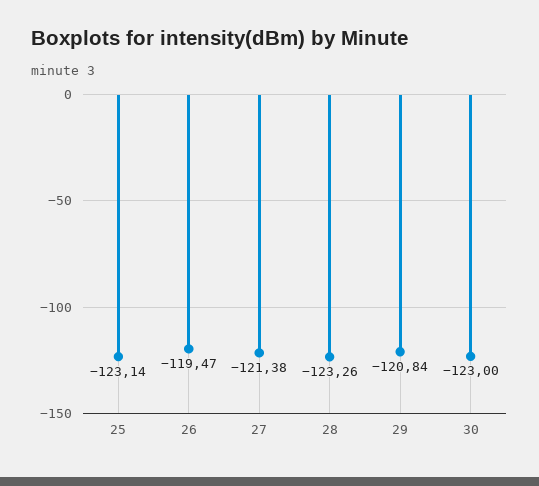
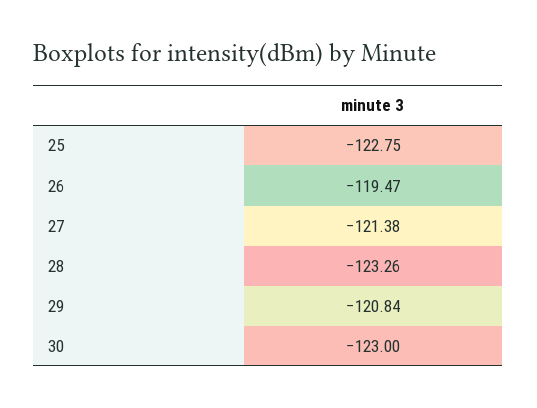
  {
-   "25": -123.14,
+   "25": -122.75,
    "26": -119.47,
    "27": -121.38,
    "28": -123.26,
    "29": -120.84,
    "30": -123
  }

